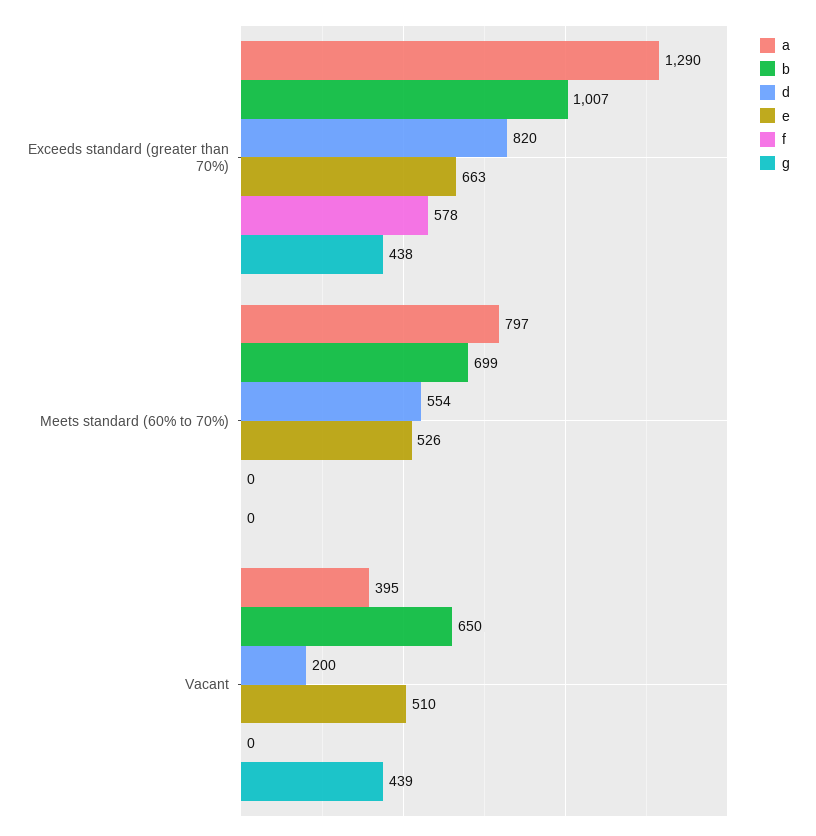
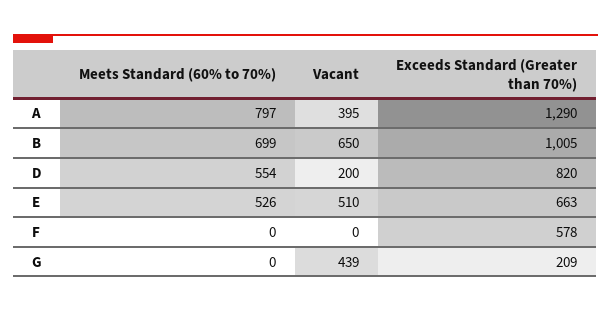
  {
    "a": {
      "Exceeds standard (greater than 70%)": 1290,
      "Meets standard (60% to 70%)": 797,
      "Vacant": 395
    },
    "b": {
-     "Exceeds standard (greater than 70%)": 1007,
+     "Exceeds standard (greater than 70%)": 1005,
      "Meets standard (60% to 70%)": 699,
      "Vacant": 650
    },
    "d": {
      "Exceeds standard (greater than 70%)": 820,
      "Meets standard (60% to 70%)": 554,
      "Vacant": 200
    },
    "e": {
      "Exceeds standard (greater than 70%)": 663,
      "Meets standard (60% to 70%)": 526,
      "Vacant": 510
    },
    "f": {
      "Exceeds standard (greater than 70%)": 578,
      "Meets standard (60% to 70%)": 0,
      "Vacant": 0
    },
    "g": {
-     "Exceeds standard (greater than 70%)": 438,
+     "Exceeds standard (greater than 70%)": 209,
      "Meets standard (60% to 70%)": 0,
      "Vacant": 439
    }
  }

